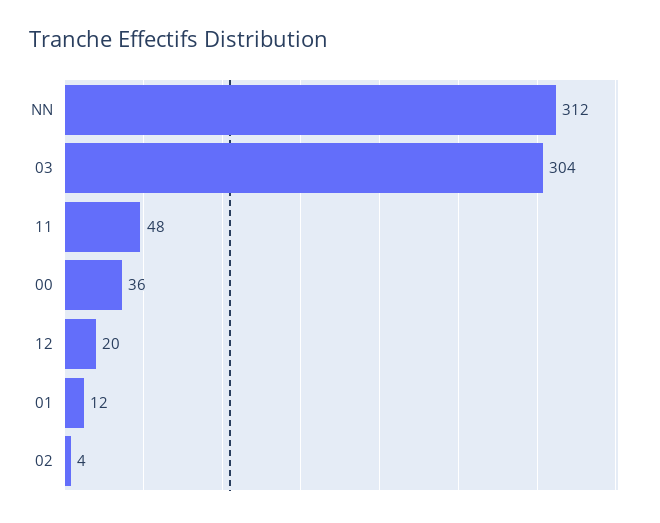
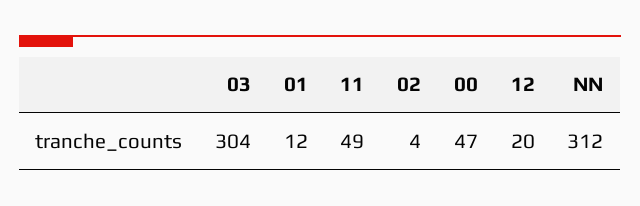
  {
    "NN": 312,
    "03": 304,
-   "11": 48,
+   "11": 49,
-   "00": 36,
+   "00": 47,
    "12": 20,
    "01": 12,
    "02": 4
  }

